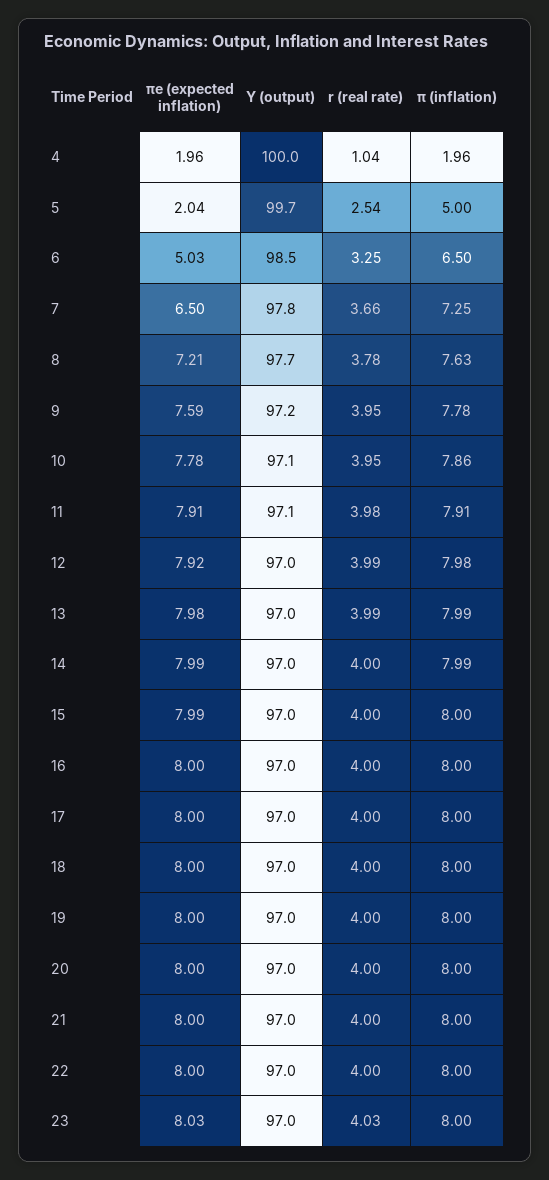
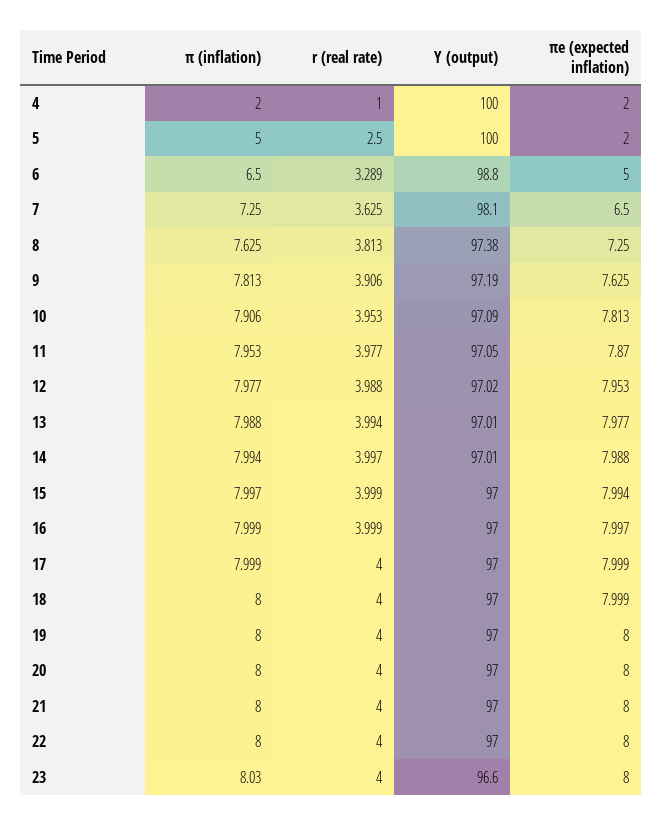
  {
    "πe (expected inflation)": {
-     "4": 1.96,
+     "4": 2,
-     "5": 2.04,
+     "5": 2,
-     "6": 5.03,
+     "6": 5,
      "7": 6.5,
-     "8": 7.21,
+     "8": 7.25,
-     "9": 7.59,
+     "9": 7.625,
-     "10": 7.78,
+     "10": 7.813,
-     "11": 7.91,
+     "11": 7.87,
-     "12": 7.92,
+     "12": 7.953,
      "13": 7.977,
      "14": 7.988,
      "15": 7.994,
      "16": 7.997,
      "17": 7.999,
      "18": 7.999,
      "19": 8,
      "20": 8,
      "21": 8,
      "22": 8,
-     "23": 8.03
+     "23": 8
    },
    "Y (output)": {
      "4": 100,
-     "5": 99.7,
+     "5": 100,
-     "6": 98.5,
+     "6": 98.8,
-     "7": 97.8,
+     "7": 98.1,
-     "8": 97.7,
+     "8": 97.38,
      "9": 97.19,
      "10": 97.09,
      "11": 97.05,
      "12": 97.02,
      "13": 97.01,
      "14": 97.01,
      "15": 97,
      "16": 97,
      "17": 97,
      "18": 97,
      "19": 97,
      "20": 97,
      "21": 97,
      "22": 97,
-     "23": 97
+     "23": 96.6
    },
    "r (real rate)": {
-     "4": 1.04,
+     "4": 1,
-     "5": 2.54,
+     "5": 2.5,
-     "6": 3.25,
+     "6": 3.289,
-     "7": 3.66,
+     "7": 3.625,
-     "8": 3.78,
+     "8": 3.813,
-     "9": 3.95,
+     "9": 3.906,
      "10": 3.953,
      "11": 3.977,
      "12": 3.988,
      "13": 3.994,
      "14": 3.997,
      "15": 3.999,
      "16": 3.999,
      "17": 4,
      "18": 4,
      "19": 4,
      "20": 4,
      "21": 4,
      "22": 4,
-     "23": 4.03
+     "23": 4
    },
    "π (inflation)": {
-     "4": 1.96,
+     "4": 2,
      "5": 5,
      "6": 6.5,
      "7": 7.25,
      "8": 7.625,
-     "9": 7.78,
+     "9": 7.813,
-     "10": 7.86,
+     "10": 7.906,
-     "11": 7.91,
+     "11": 7.953,
      "12": 7.977,
      "13": 7.988,
      "14": 7.994,
      "15": 7.997,
      "16": 7.999,
      "17": 7.999,
      "18": 8,
      "19": 8,
      "20": 8,
      "21": 8,
      "22": 8,
-     "23": 8
+     "23": 8.03
    }
  }

